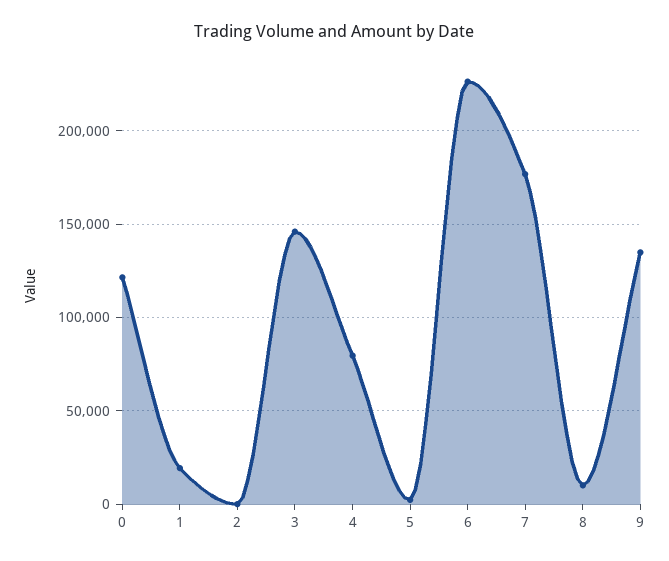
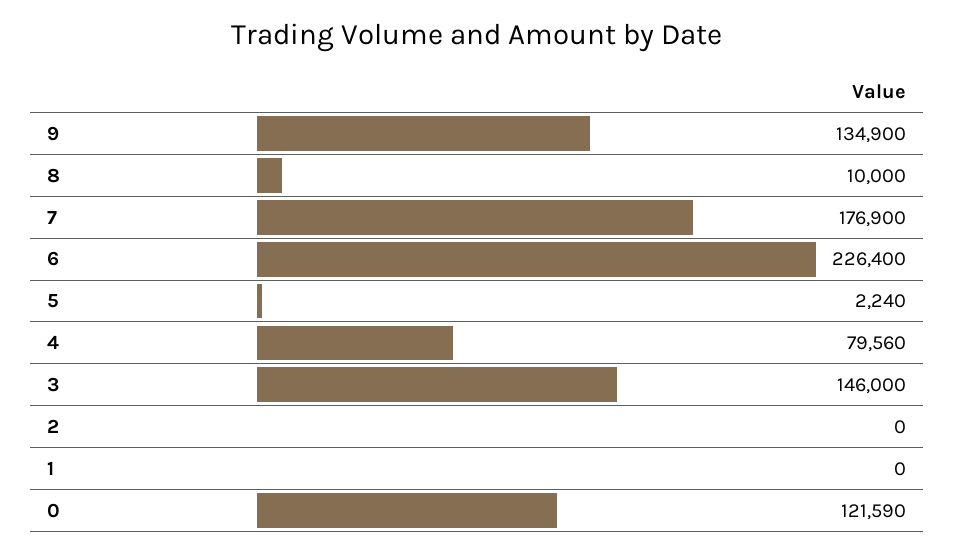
  {
    "0": 121590,
-   "1": 20000,
+   "1": 0,
    "2": 0,
    "3": 146000,
    "4": 79560,
    "5": 2240,
    "6": 226400,
    "7": 176900,
    "8": 10000,
    "9": 134900
  }

